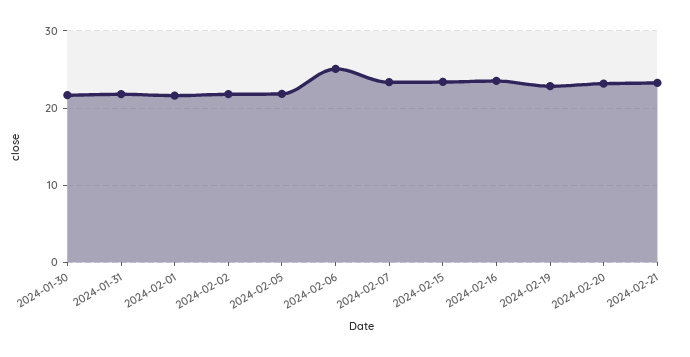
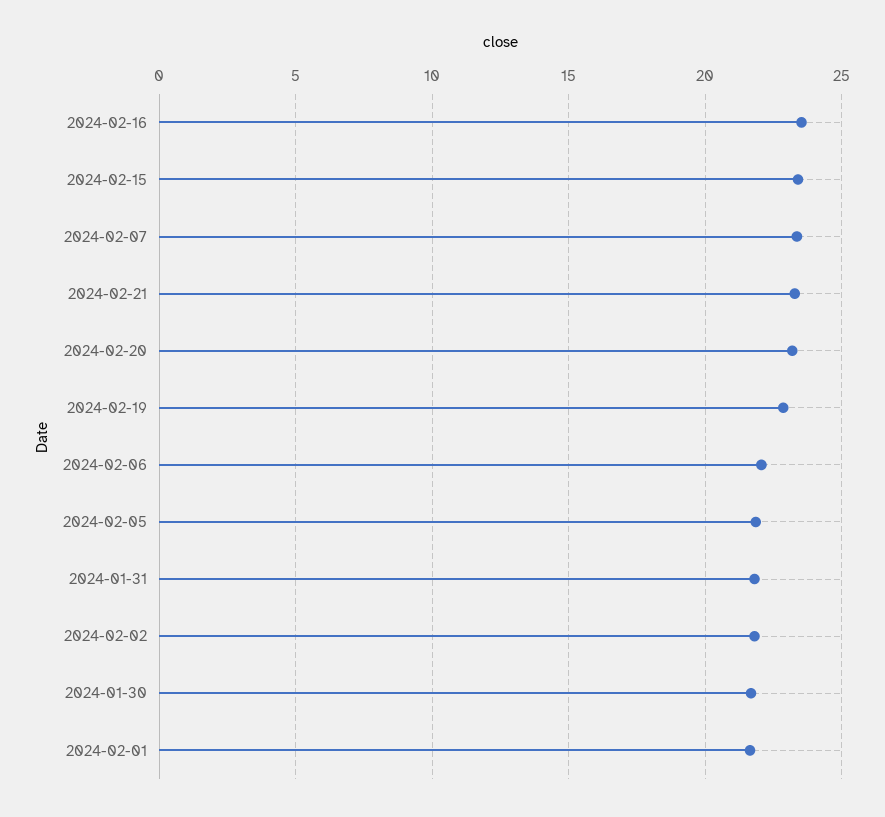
  {
    "2024-01-30": 21.5,
    "2024-01-31": 22,
    "2024-02-01": 21.5,
    "2024-02-02": 22,
    "2024-02-05": 22,
-   "2024-02-06": 25,
+   "2024-02-06": 22,
    "2024-02-07": 23.5,
    "2024-02-15": 23.5,
    "2024-02-16": 23.5,
    "2024-02-19": 23,
    "2024-02-20": 23,
    "2024-02-21": 23.5
  }

